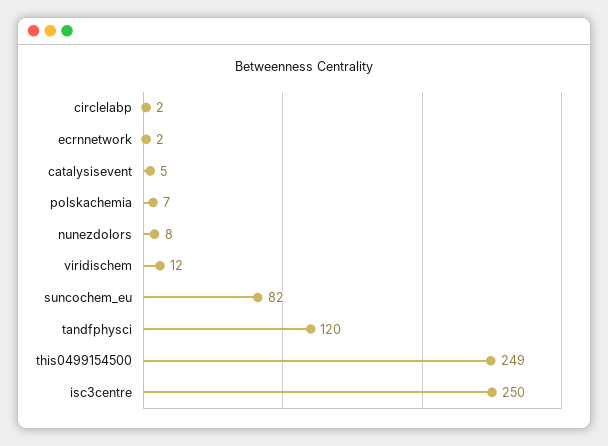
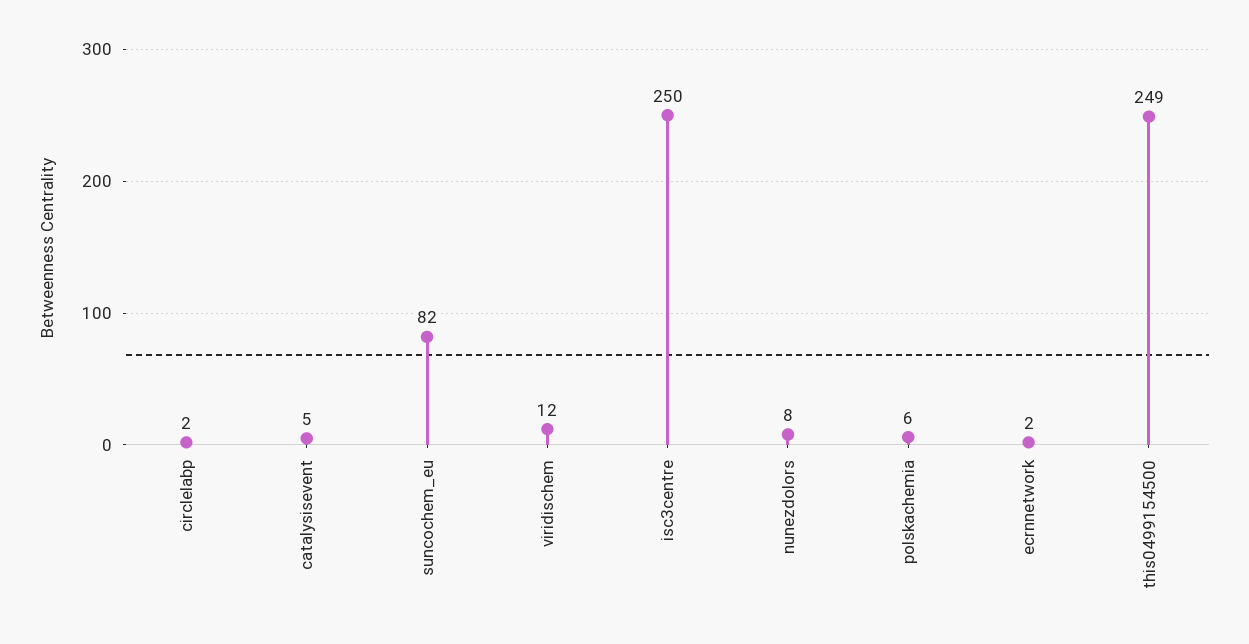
  {
    "circlelabp": 2,
    "ecrnnetwork": 2,
    "catalysisevent": 5,
-   "polskachemia": 7,
+   "polskachemia": 6,
    "nunezdolors": 8,
    "viridischem": 12,
    "suncochem_eu": 82,
-   "tandfphysci": 120,
    "this0499154500": 249,
    "isc3centre": 250
  }

